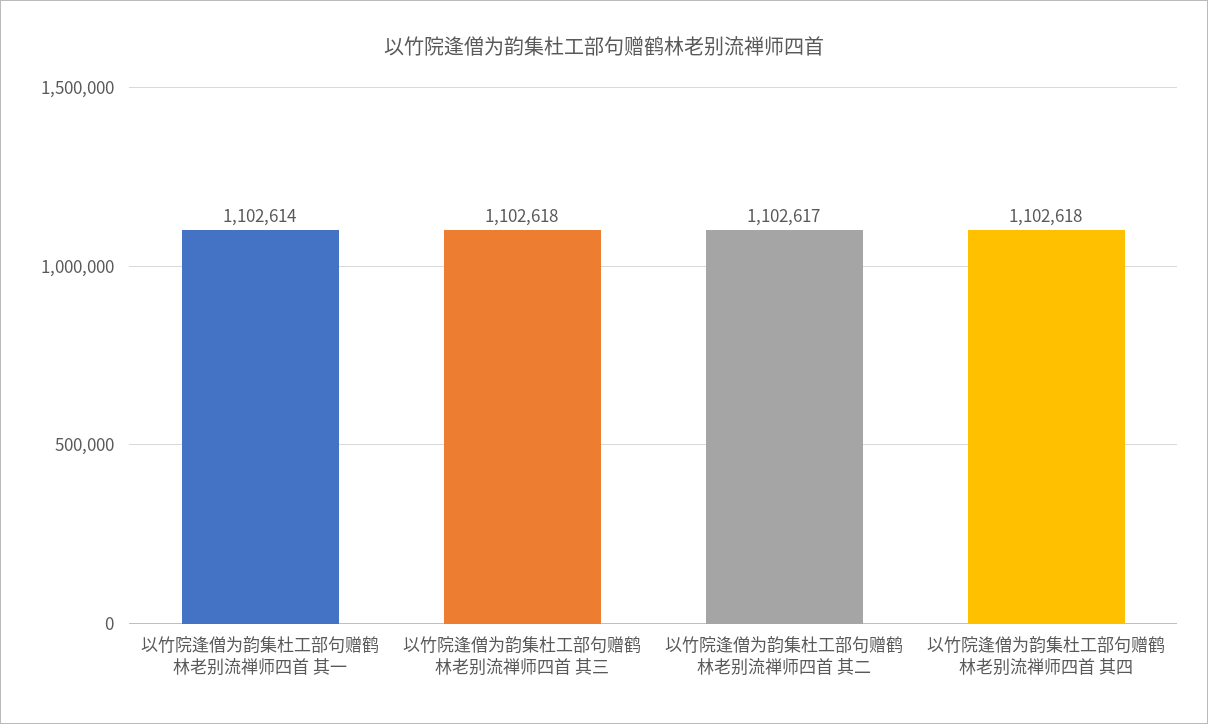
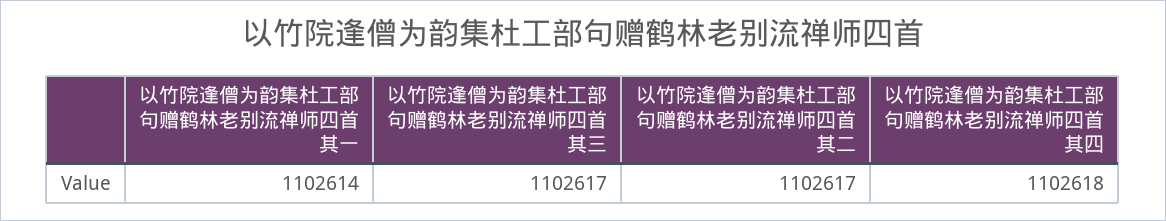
  {
    "以竹院逢僧为韵集杜工部句赠鹤林老别流禅师四首 其一": 1102614,
-   "以竹院逢僧为韵集杜工部句赠鹤林老别流禅师四首 其三": 1102618,
+   "以竹院逢僧为韵集杜工部句赠鹤林老别流禅师四首 其三": 1102617,
    "以竹院逢僧为韵集杜工部句赠鹤林老别流禅师四首 其二": 1102617,
    "以竹院逢僧为韵集杜工部句赠鹤林老别流禅师四首 其四": 1102618
  }

